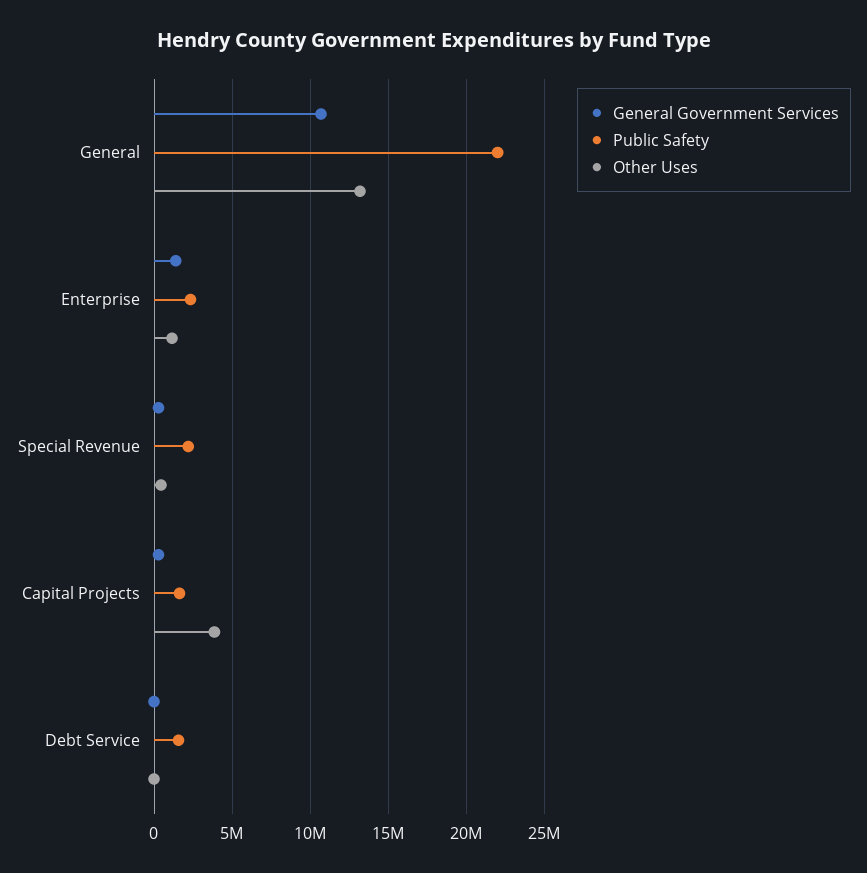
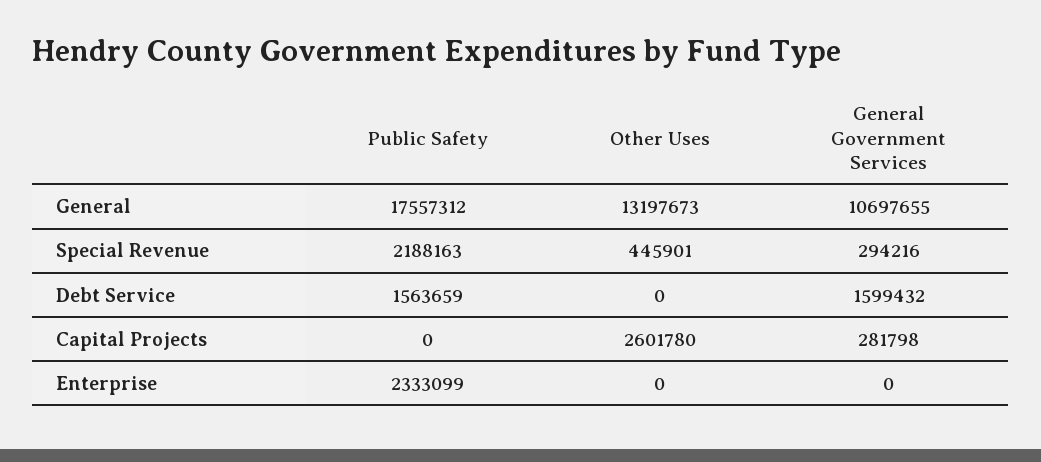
  {
    "General Government Services": {
      "General": 10697655,
-     "Enterprise": 1500000,
+     "Enterprise": 0,
      "Special Revenue": 294216,
      "Capital Projects": 281798,
-     "Debt Service": 0
+     "Debt Service": 1599432
    },
    "Public Safety": {
-     "General": 22000000,
+     "General": 17557312,
      "Enterprise": 2333099,
      "Special Revenue": 2188163,
-     "Capital Projects": 1500000,
+     "Capital Projects": 0,
      "Debt Service": 1563659
    },
    "Other Uses": {
      "General": 13197673,
-     "Enterprise": 1000000,
+     "Enterprise": 0,
      "Special Revenue": 445901,
-     "Capital Projects": 4000000,
+     "Capital Projects": 2601780,
      "Debt Service": 0
    }
  }

